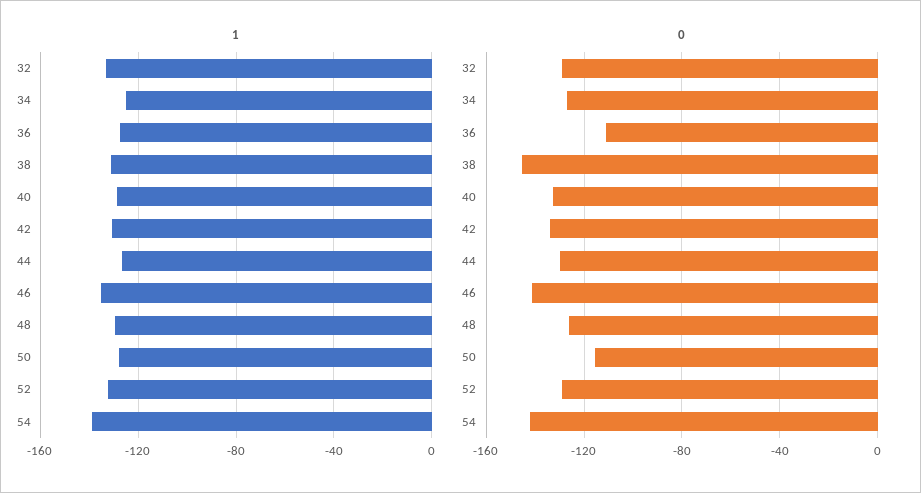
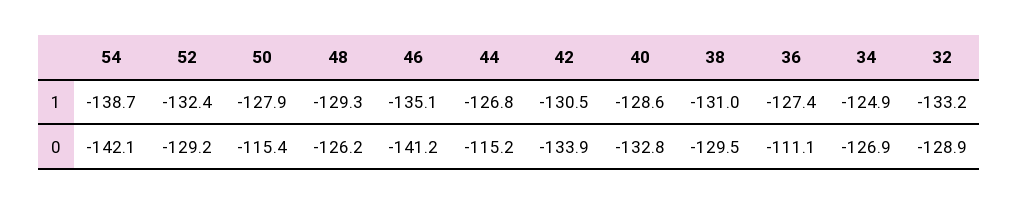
  {
    "1": {
      "32": -133.2,
      "34": -124.9,
      "36": -127.4,
      "38": -131,
      "40": -128.6,
      "42": -130.5,
      "44": -126.8,
      "46": -135.1,
      "48": -129.3,
      "50": -127.9,
      "52": -132.4,
      "54": -138.7
    },
    "0": {
      "32": -128.9,
      "34": -126.9,
      "36": -111.1,
-     "38": -145,
+     "38": -129.5,
      "40": -132.8,
      "42": -133.9,
-     "44": -130,
+     "44": -115.2,
      "46": -141.2,
      "48": -126.2,
      "50": -115.4,
      "52": -129.2,
      "54": -142.1
    }
  }

